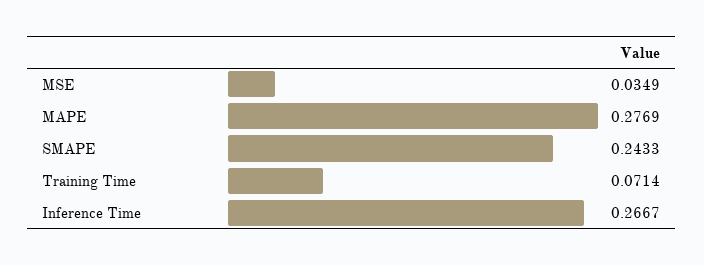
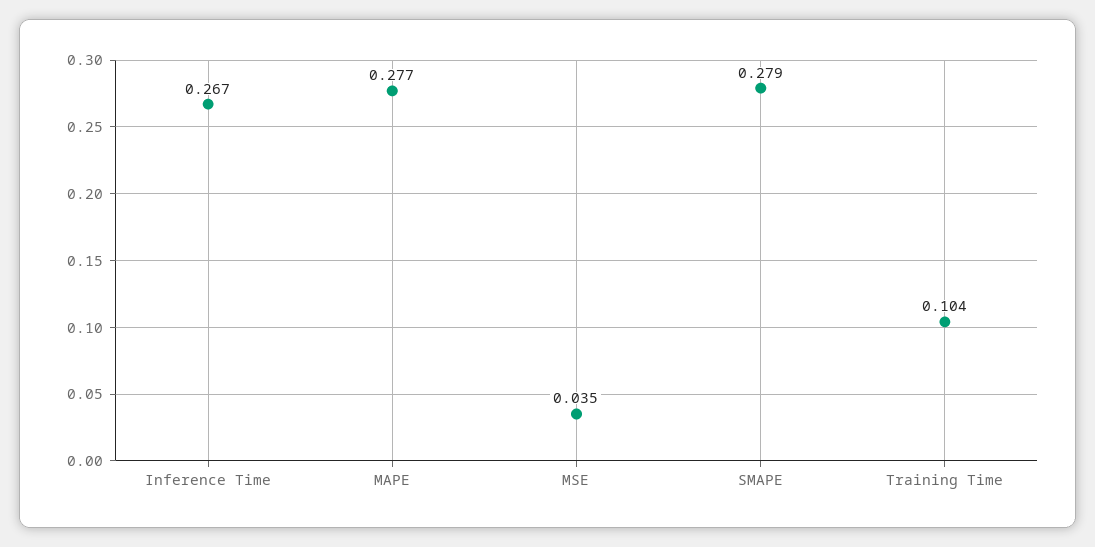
  {
    "MSE": 0.0349,
    "MAPE": 0.2769,
-   "SMAPE": 0.2433,
+   "SMAPE": 0.279,
-   "Training Time": 0.0714,
+   "Training Time": 0.104,
    "Inference Time": 0.2667
  }

